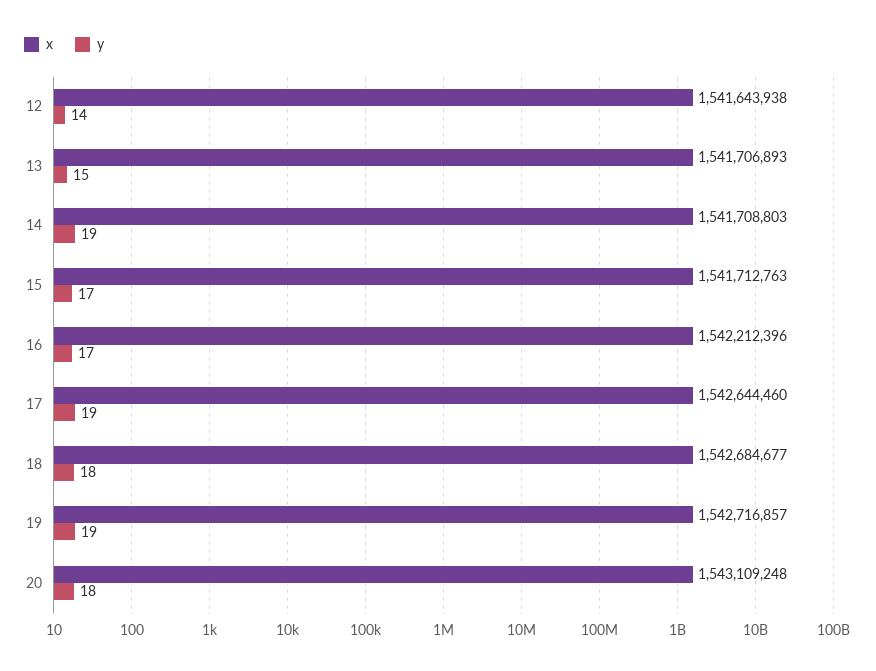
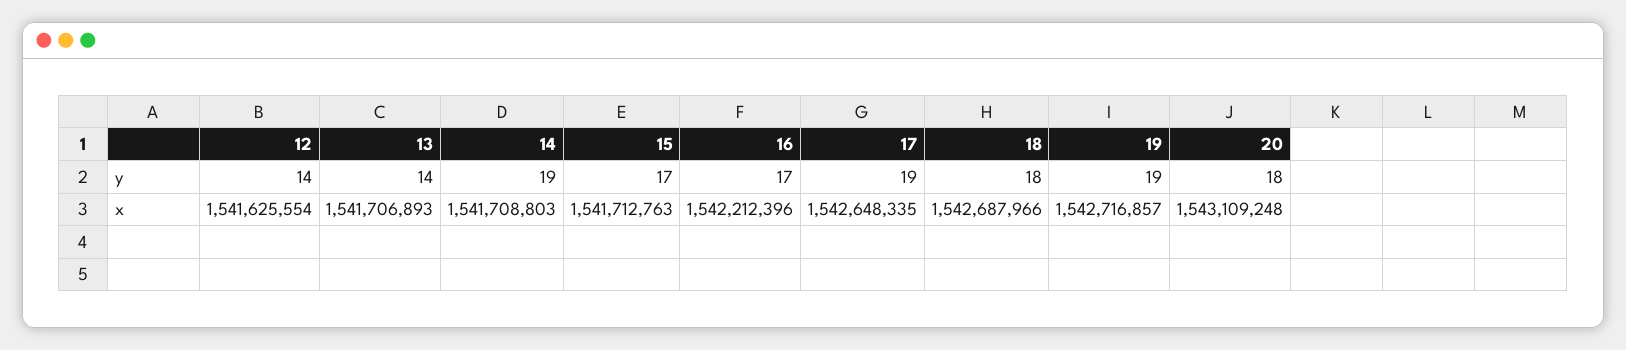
  {
    "x": {
-     "12": 1541643938,
+     "12": 1541625554,
      "13": 1541706893,
      "14": 1541708803,
      "15": 1541712763,
      "16": 1542212396,
-     "17": 1542644460,
+     "17": 1542648335,
-     "18": 1542684677,
+     "18": 1542687966,
      "19": 1542716857,
      "20": 1543109248
    },
    "y": {
      "12": 14,
-     "13": 15,
+     "13": 14,
      "14": 19,
      "15": 17,
      "16": 17,
      "17": 19,
      "18": 18,
      "19": 19,
      "20": 18
    }
  }

